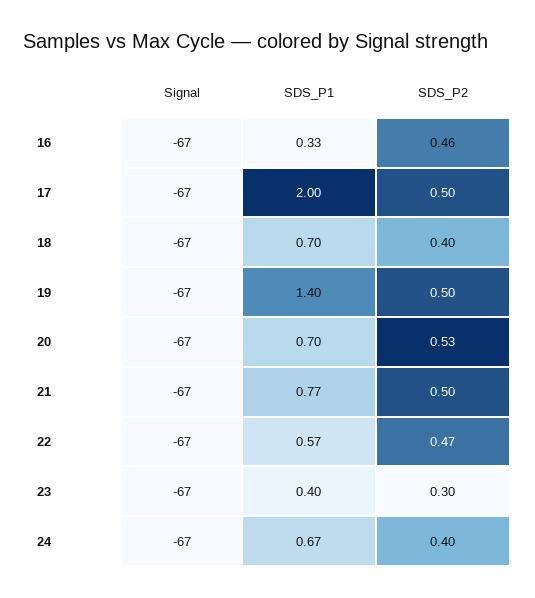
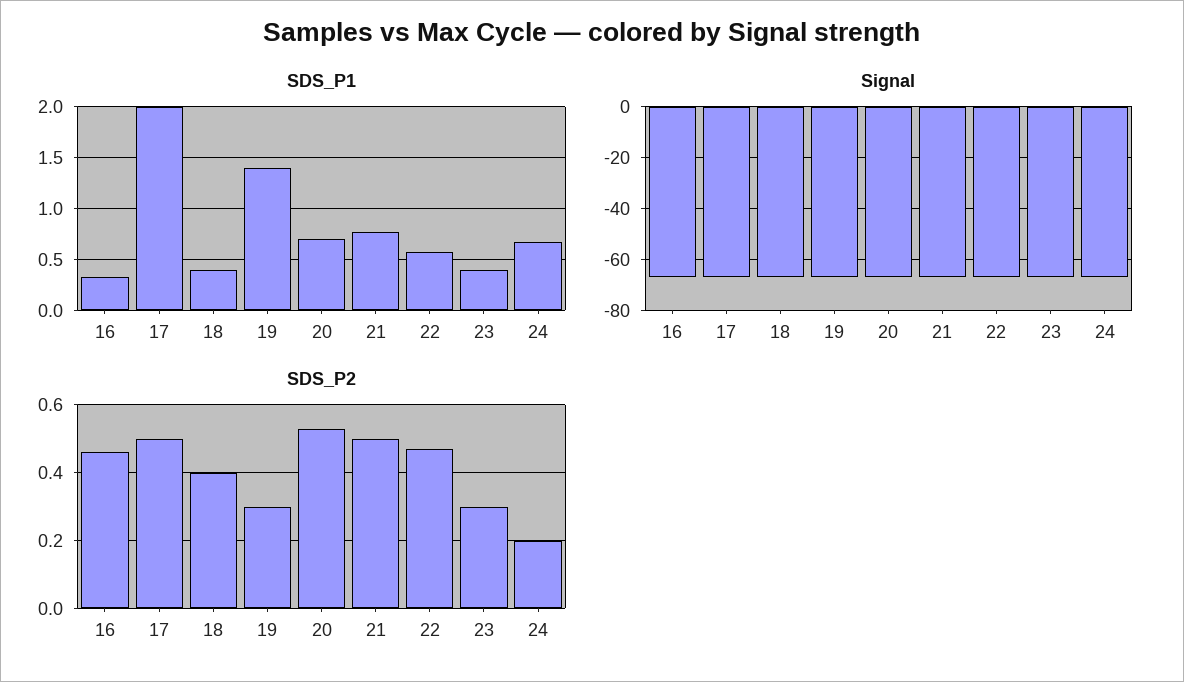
  {
    "Signal": {
      "16": -67,
      "17": -67,
      "18": -67,
      "19": -67,
      "20": -67,
      "21": -67,
      "22": -67,
      "23": -67,
      "24": -67
    },
    "SDS_P1": {
      "16": 0.33,
      "17": 2,
-     "18": 0.7,
+     "18": 0.4,
      "19": 1.4,
      "20": 0.7,
      "21": 0.77,
      "22": 0.57,
      "23": 0.4,
      "24": 0.67
    },
    "SDS_P2": {
      "16": 0.46,
      "17": 0.5,
      "18": 0.4,
-     "19": 0.5,
+     "19": 0.3,
      "20": 0.53,
      "21": 0.5,
      "22": 0.47,
      "23": 0.3,
-     "24": 0.4
+     "24": 0.2
    }
  }

